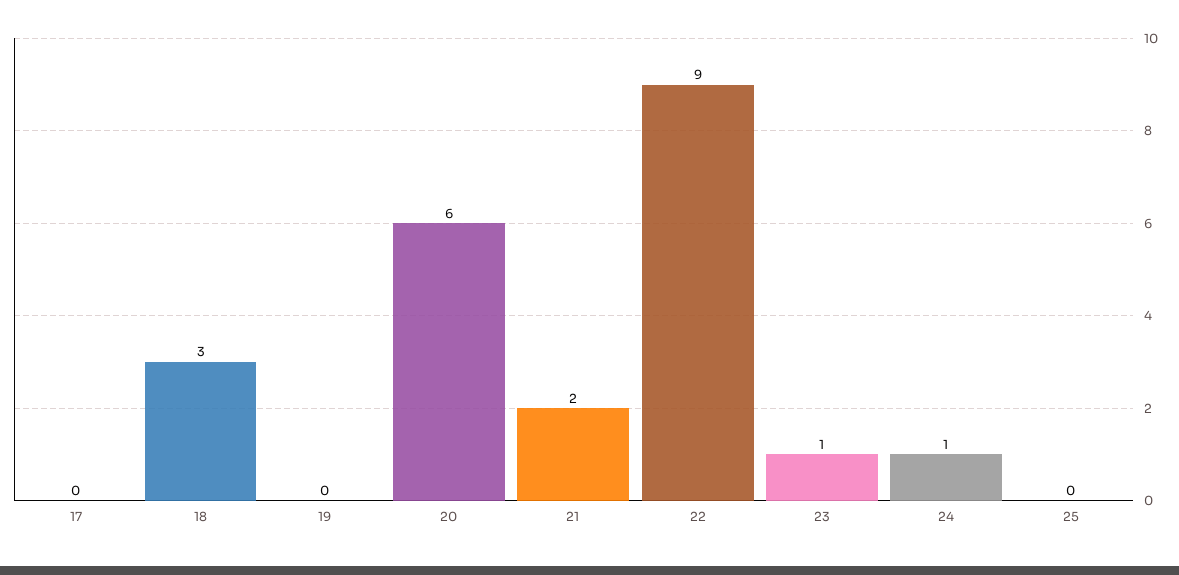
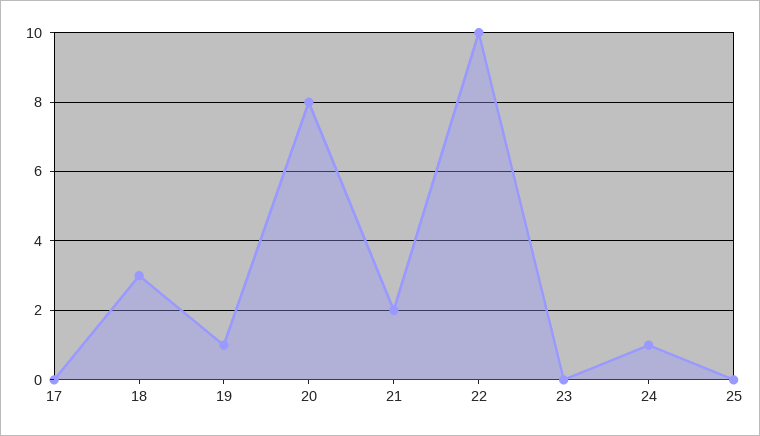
  {
    "17": 0,
    "18": 3,
-   "19": 0,
+   "19": 1,
-   "20": 6,
+   "20": 8,
    "21": 2,
-   "22": 9,
+   "22": 10,
-   "23": 1,
+   "23": 0,
    "24": 1,
    "25": 0
  }

